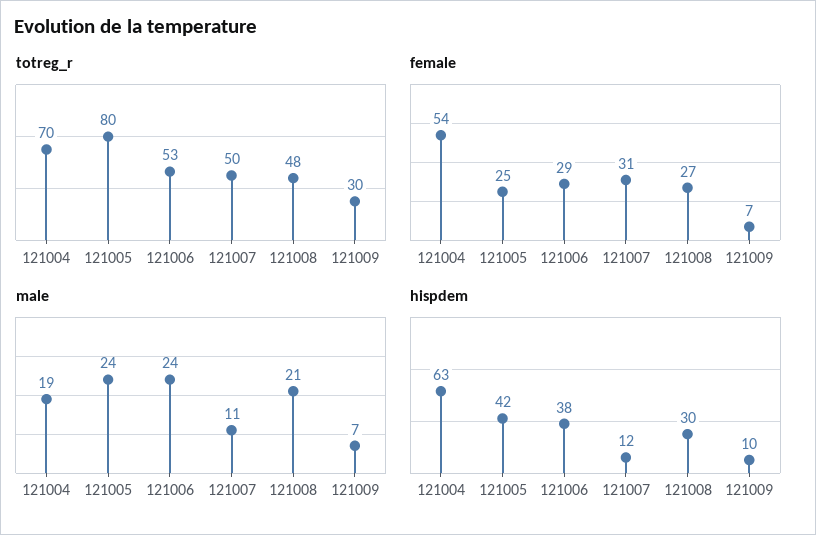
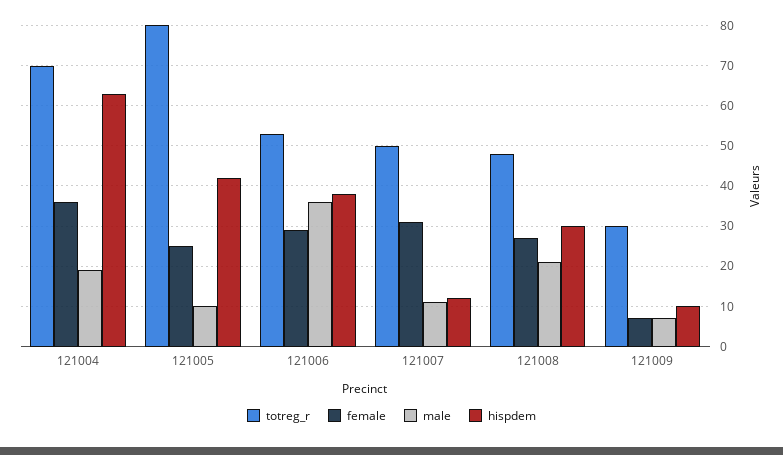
  {
    "totreg_r": {
      "121004": 70,
      "121005": 80,
      "121006": 53,
      "121007": 50,
      "121008": 48,
      "121009": 30
    },
    "female": {
-     "121004": 54,
+     "121004": 35,
      "121005": 25,
      "121006": 29,
      "121007": 31,
      "121008": 27,
      "121009": 7
    },
    "male": {
      "121004": 19,
-     "121005": 24,
+     "121005": 10,
-     "121006": 24,
+     "121006": 35,
      "121007": 11,
      "121008": 21,
      "121009": 7
    },
    "hispdem": {
      "121004": 63,
      "121005": 42,
      "121006": 38,
      "121007": 12,
      "121008": 30,
      "121009": 10
    }
  }

